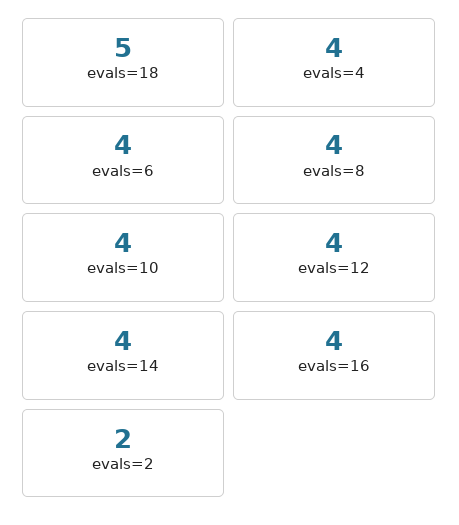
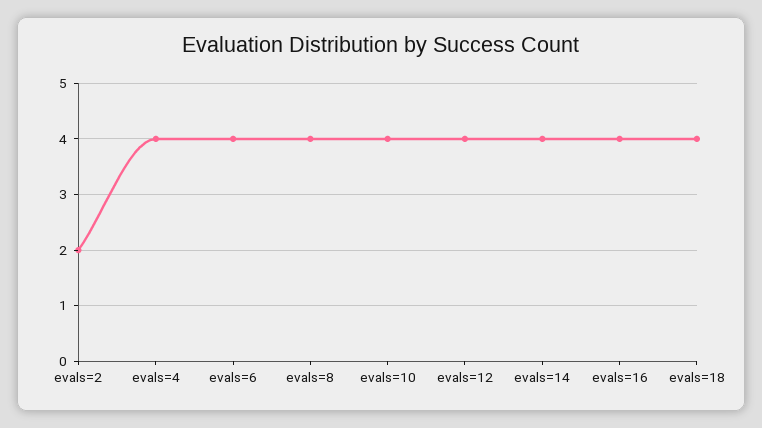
  {
-   "evals=18": 5,
+   "evals=18": 4,
    "evals=4": 4,
    "evals=6": 4,
    "evals=8": 4,
    "evals=10": 4,
    "evals=12": 4,
    "evals=14": 4,
    "evals=16": 4,
    "evals=2": 2
  }

